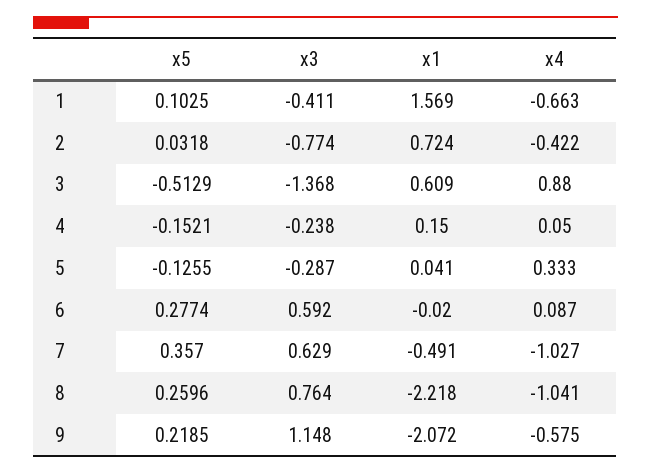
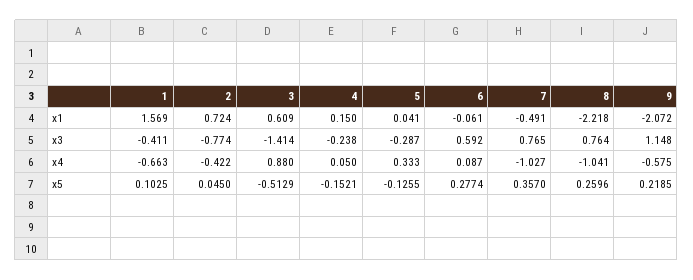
  {
    "x5": {
      "1": 0.1025,
-     "2": 0.0318,
+     "2": 0.045,
      "3": -0.5129,
      "4": -0.1521,
      "5": -0.1255,
      "6": 0.2774,
      "7": 0.357,
      "8": 0.2596,
      "9": 0.2185
    },
    "x3": {
      "1": -0.411,
      "2": -0.774,
-     "3": -1.368,
+     "3": -1.414,
      "4": -0.238,
      "5": -0.287,
      "6": 0.592,
-     "7": 0.629,
+     "7": 0.765,
      "8": 0.764,
      "9": 1.148
    },
    "x1": {
      "1": 1.569,
      "2": 0.724,
      "3": 0.609,
      "4": 0.15,
      "5": 0.041,
-     "6": -0.02,
+     "6": -0.061,
      "7": -0.491,
      "8": -2.218,
      "9": -2.072
    },
    "x4": {
      "1": -0.663,
      "2": -0.422,
      "3": 0.88,
      "4": 0.05,
      "5": 0.333,
      "6": 0.087,
      "7": -1.027,
      "8": -1.041,
      "9": -0.575
    }
  }

